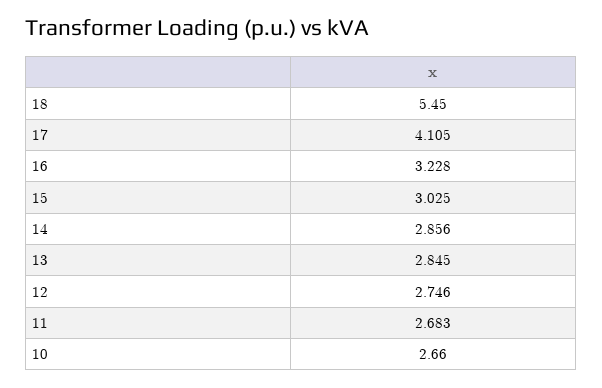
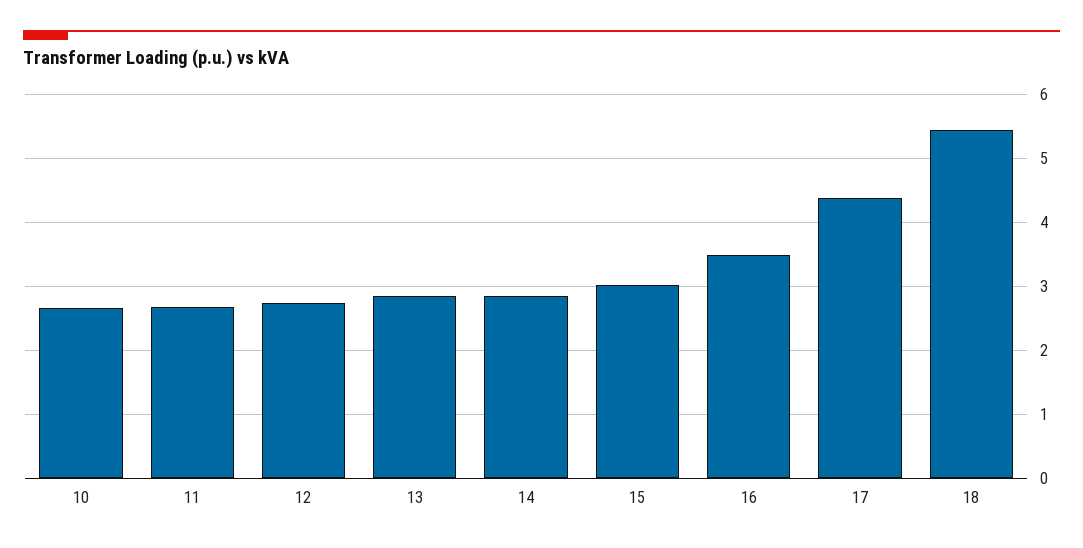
  {
    "18": 5.45,
-   "17": 4.105,
+   "17": 4.4,
-   "16": 3.228,
+   "16": 3.5,
    "15": 3.025,
    "14": 2.856,
    "13": 2.845,
    "12": 2.746,
    "11": 2.683,
    "10": 2.66
  }

